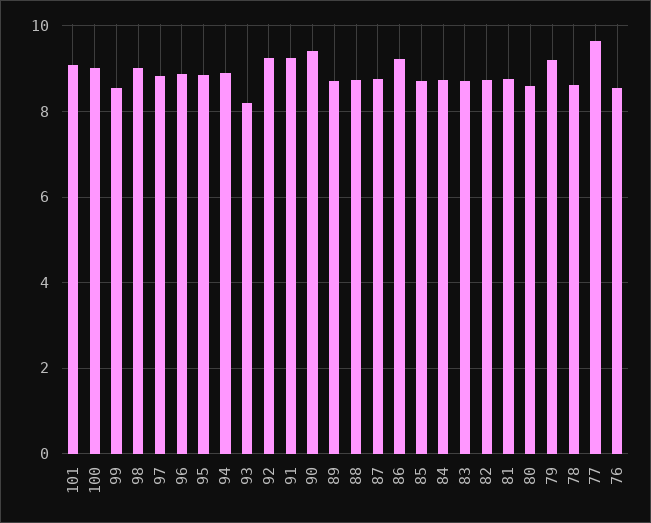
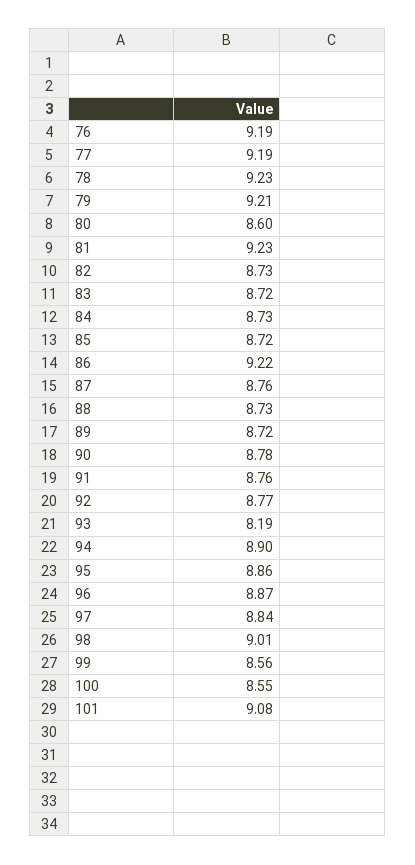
  {
    "101": 9.08,
-   "100": 9,
+   "100": 8.55,
    "99": 8.56,
    "98": 9.01,
    "97": 8.84,
    "96": 8.87,
    "95": 8.86,
    "94": 8.9,
    "93": 8.19,
-   "92": 9.2,
+   "92": 8.77,
-   "91": 9.2,
+   "91": 8.76,
-   "90": 9.4,
+   "90": 8.78,
    "89": 8.72,
    "88": 8.73,
    "87": 8.76,
    "86": 9.22,
    "85": 8.72,
    "84": 8.73,
    "83": 8.72,
    "82": 8.73,
-   "81": 8.8,
+   "81": 9.23,
    "80": 8.6,
    "79": 9.21,
-   "78": 8.6,
+   "78": 9.23,
-   "77": 9.6,
+   "77": 9.19,
-   "76": 8.6
+   "76": 9.19
  }

